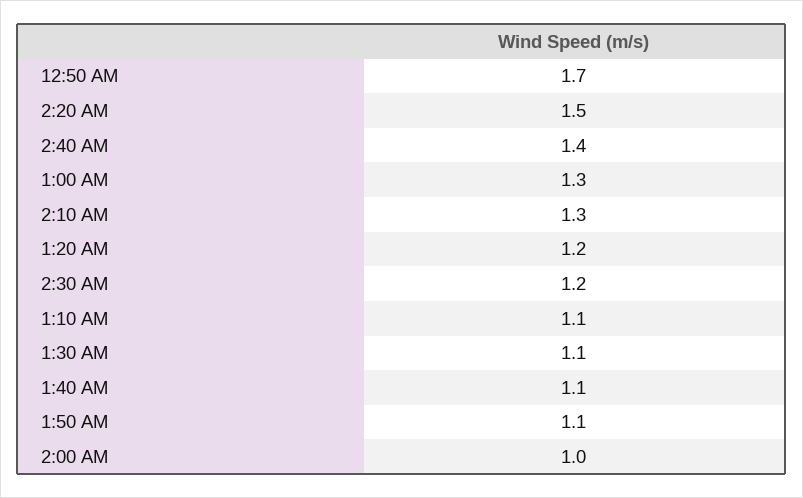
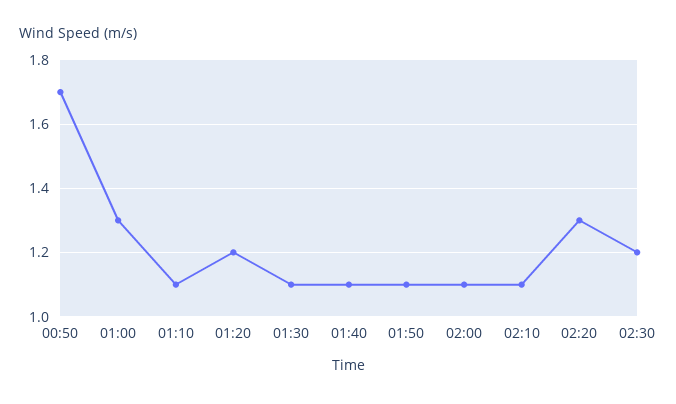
  {
    "12:50 AM": 1.7,
-   "2:20 AM": 1.5,
+   "2:20 AM": 1.3,
-   "2:40 AM": 1.4,
    "1:00 AM": 1.3,
-   "2:10 AM": 1.3,
+   "2:10 AM": 1.1,
    "1:20 AM": 1.2,
    "2:30 AM": 1.2,
    "1:10 AM": 1.1,
    "1:30 AM": 1.1,
    "1:40 AM": 1.1,
    "1:50 AM": 1.1,
-   "2:00 AM": 1
+   "2:00 AM": 1.1
  }

